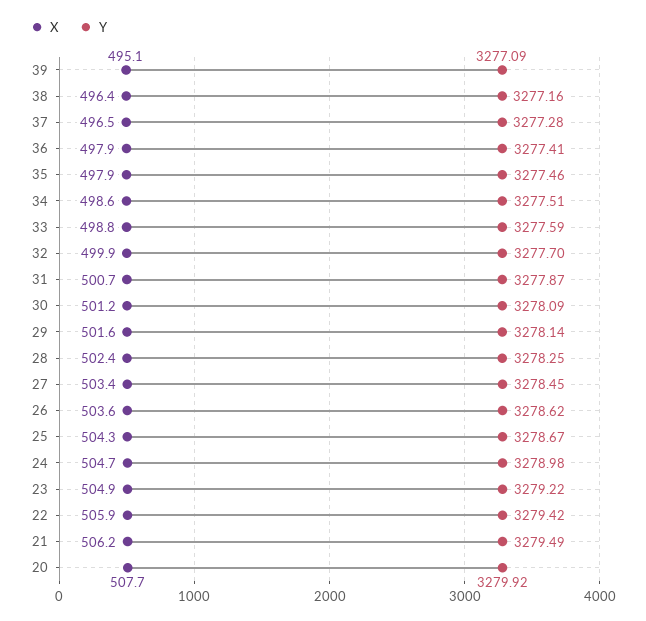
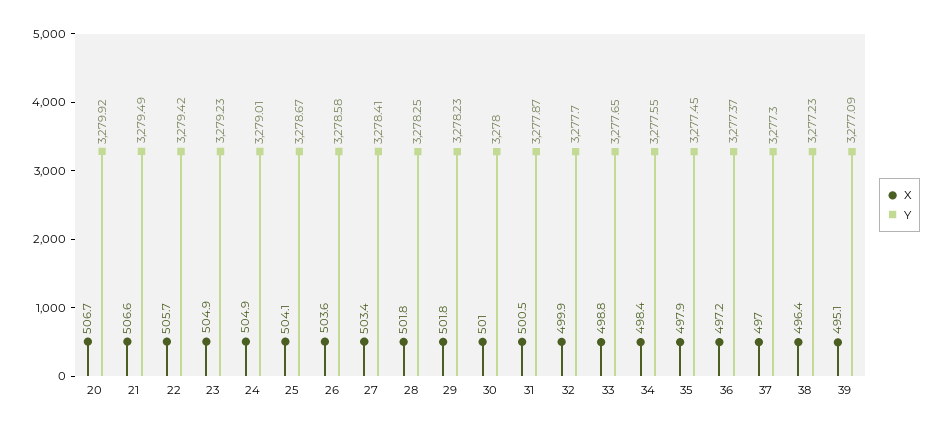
  {
    "X": {
      "39": 495.1,
      "38": 496.4,
-     "37": 496.5,
+     "37": 497,
-     "36": 497.9,
+     "36": 497.2,
      "35": 497.9,
-     "34": 498.6,
+     "34": 498.4,
      "33": 498.8,
      "32": 499.9,
-     "31": 500.7,
+     "31": 500.5,
-     "30": 501.2,
+     "30": 501,
-     "29": 501.6,
+     "29": 501.8,
-     "28": 502.4,
+     "28": 501.8,
      "27": 503.4,
      "26": 503.6,
-     "25": 504.3,
+     "25": 504.1,
-     "24": 504.7,
+     "24": 504.9,
      "23": 504.9,
-     "22": 505.9,
+     "22": 505.7,
-     "21": 506.2,
+     "21": 506.6,
-     "20": 507.7
+     "20": 506.7
    },
    "Y": {
      "39": 3277.09,
-     "38": 3277.16,
+     "38": 3277.23,
-     "37": 3277.28,
+     "37": 3277.3,
-     "36": 3277.41,
+     "36": 3277.37,
-     "35": 3277.46,
+     "35": 3277.45,
-     "34": 3277.51,
+     "34": 3277.55,
-     "33": 3277.59,
+     "33": 3277.65,
      "32": 3277.7,
      "31": 3277.87,
-     "30": 3278.09,
+     "30": 3278,
-     "29": 3278.14,
+     "29": 3278.23,
      "28": 3278.25,
-     "27": 3278.45,
+     "27": 3278.41,
-     "26": 3278.62,
+     "26": 3278.58,
      "25": 3278.67,
-     "24": 3278.98,
+     "24": 3279.01,
-     "23": 3279.22,
+     "23": 3279.23,
      "22": 3279.42,
      "21": 3279.49,
      "20": 3279.92
    }
  }

